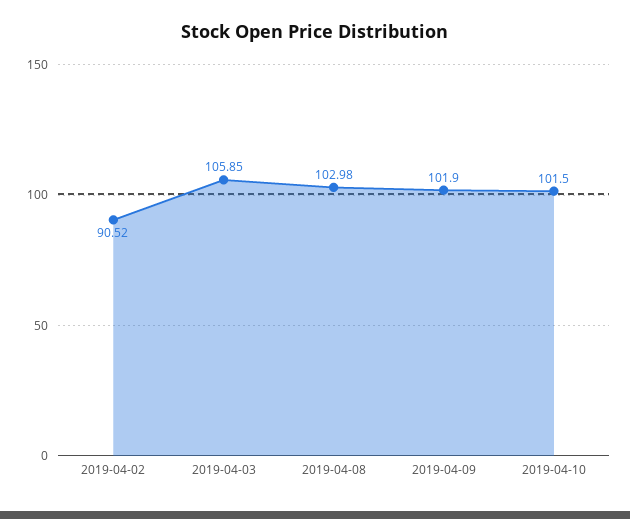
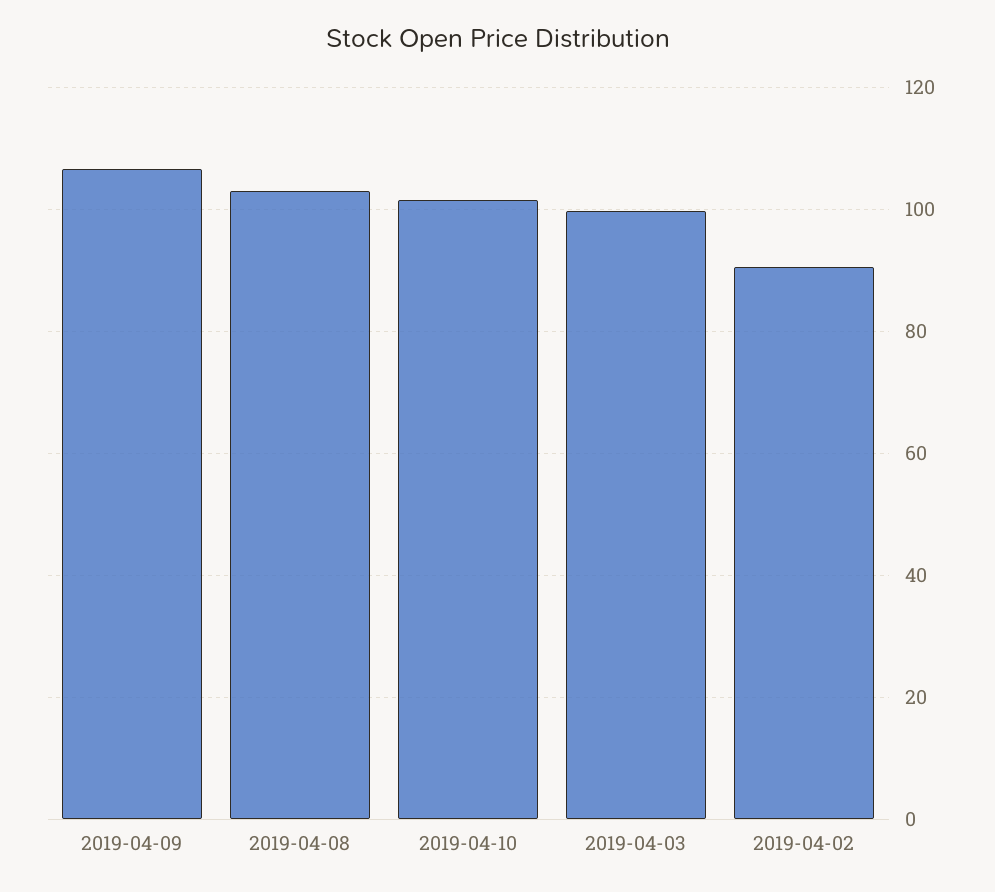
  {
    "2019-04-02": 90.52,
-   "2019-04-03": 105.85,
+   "2019-04-03": 100,
    "2019-04-08": 102.98,
-   "2019-04-09": 101.9,
+   "2019-04-09": 106,
    "2019-04-10": 101.5
  }

